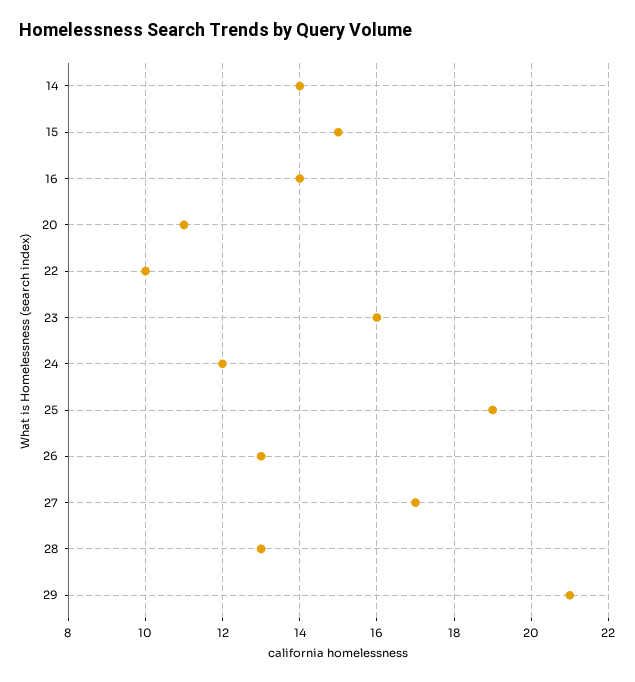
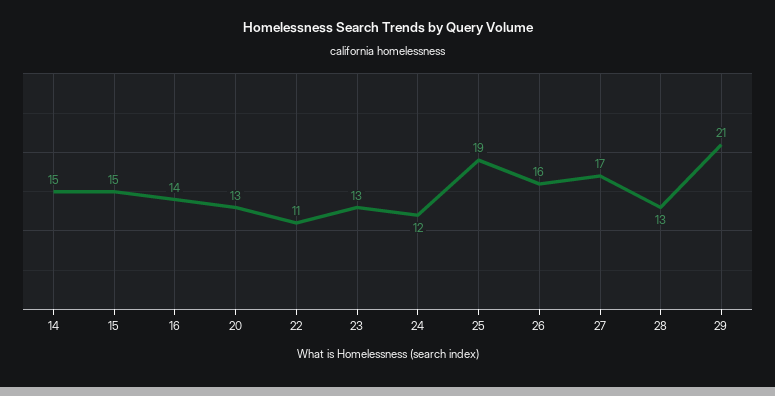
  {
-   "14": 14,
+   "14": 15,
    "15": 15,
    "16": 14,
-   "20": 11,
+   "20": 13,
-   "22": 10,
+   "22": 11,
-   "23": 16,
+   "23": 13,
    "24": 12,
    "25": 19,
-   "26": 13,
+   "26": 16,
    "27": 17,
    "28": 13,
    "29": 21
  }

